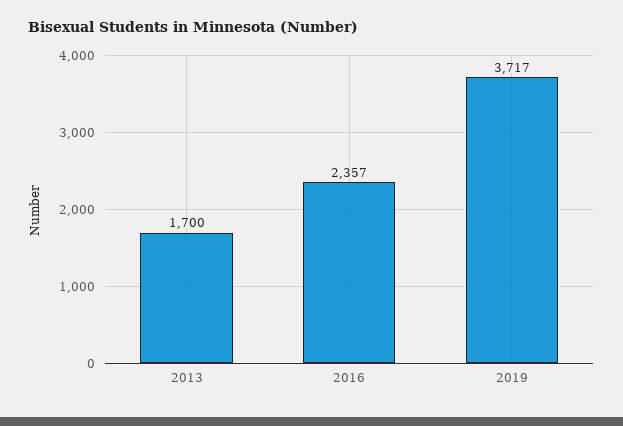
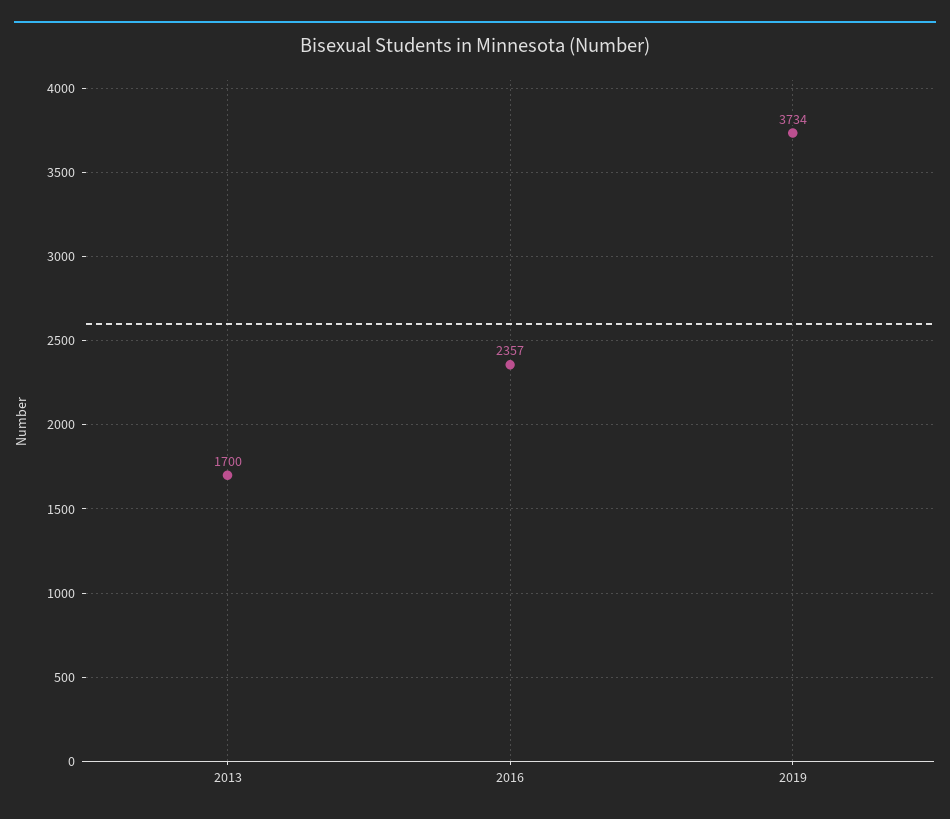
  {
    "2013": 1700,
    "2016": 2357,
-   "2019": 3717
+   "2019": 3734
  }

